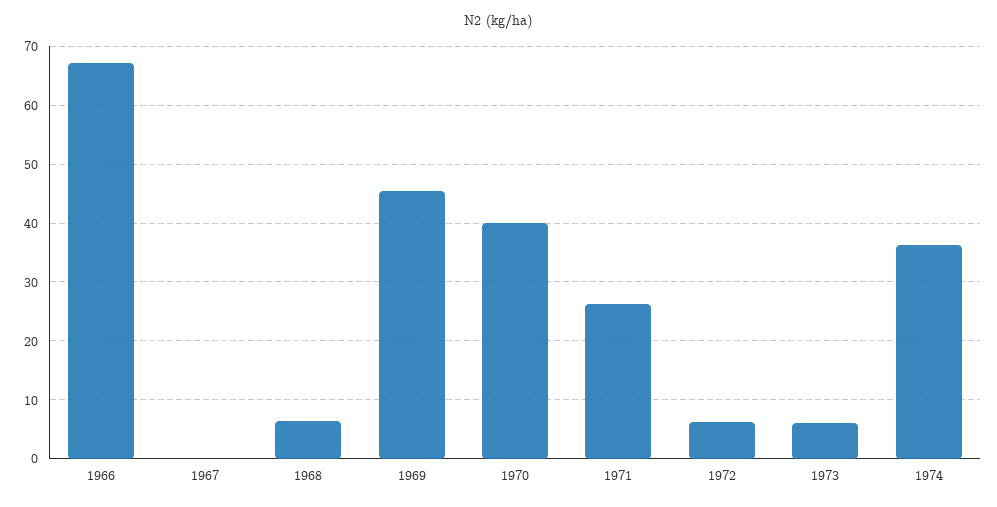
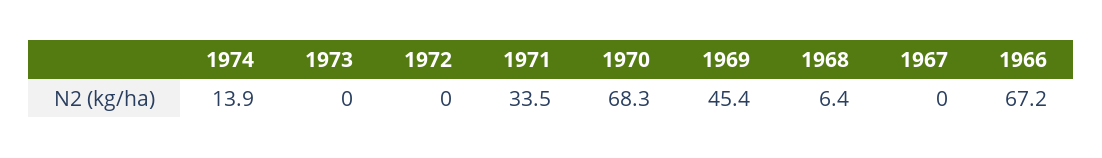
  {
    "1966": 67.2,
    "1967": 0,
    "1968": 6.4,
    "1969": 45.4,
-   "1970": 40,
+   "1970": 68.3,
-   "1971": 26,
+   "1971": 33.5,
-   "1972": 6,
+   "1972": 0,
-   "1973": 6,
+   "1973": 0,
-   "1974": 36
+   "1974": 13.9
  }

